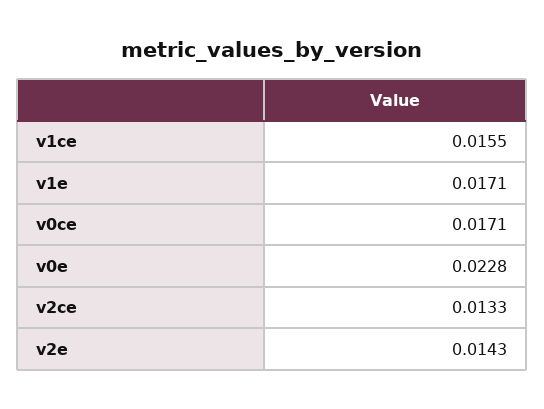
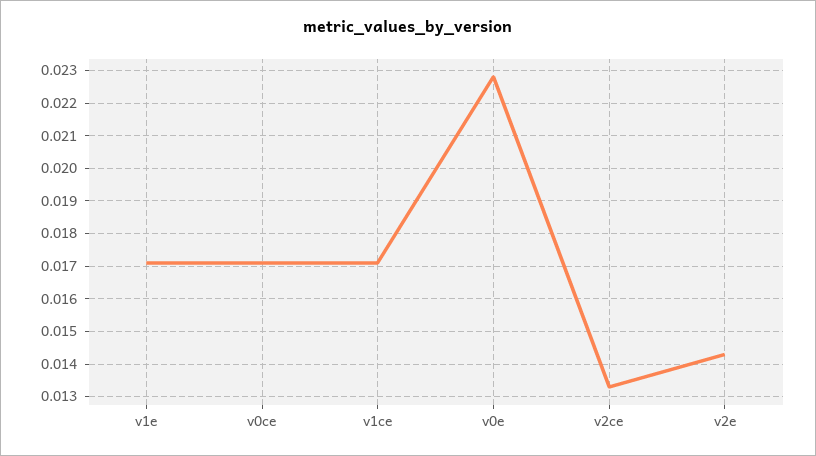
  {
-   "v1ce": 0.0155,
+   "v1ce": 0.017,
    "v1e": 0.0171,
    "v0ce": 0.0171,
    "v0e": 0.0228,
    "v2ce": 0.0133,
    "v2e": 0.0143
  }

